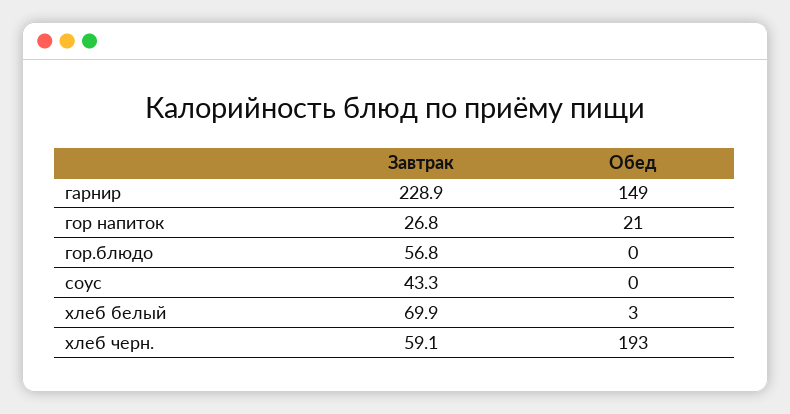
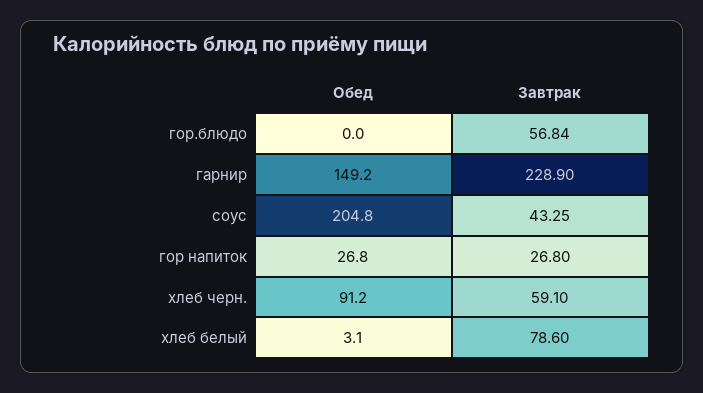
  {
    "Завтрак": {
      "гарнир": 228.9,
      "гор напиток": 26.8,
      "гор.блюдо": 56.84,
      "соус": 43.25,
-     "хлеб белый": 69.9,
+     "хлеб белый": 78.6,
      "хлеб черн.": 59.1
    },
    "Обед": {
      "гарнир": 149.2,
-     "гор напиток": 21,
+     "гор напиток": 26.8,
      "гор.блюдо": 0,
-     "соус": 0,
+     "соус": 204.8,
      "хлеб белый": 3.1,
-     "хлеб черн.": 193
+     "хлеб черн.": 91.2
    }
  }

